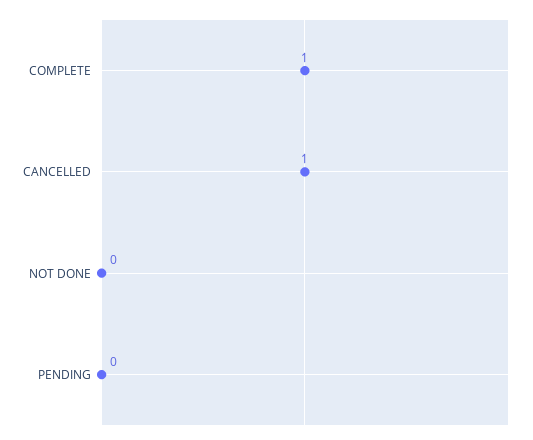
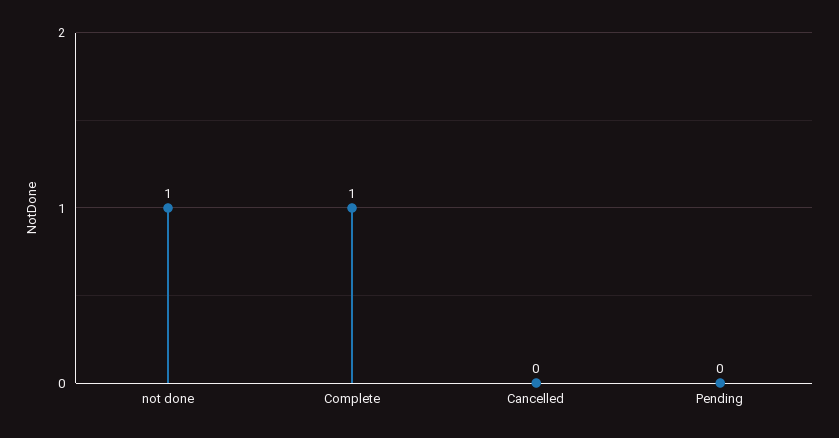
  {
    "COMPLETE": 1,
-   "CANCELLED": 1,
+   "CANCELLED": 0,
-   "NOT DONE": 0,
+   "NOT DONE": 1,
    "PENDING": 0
  }

